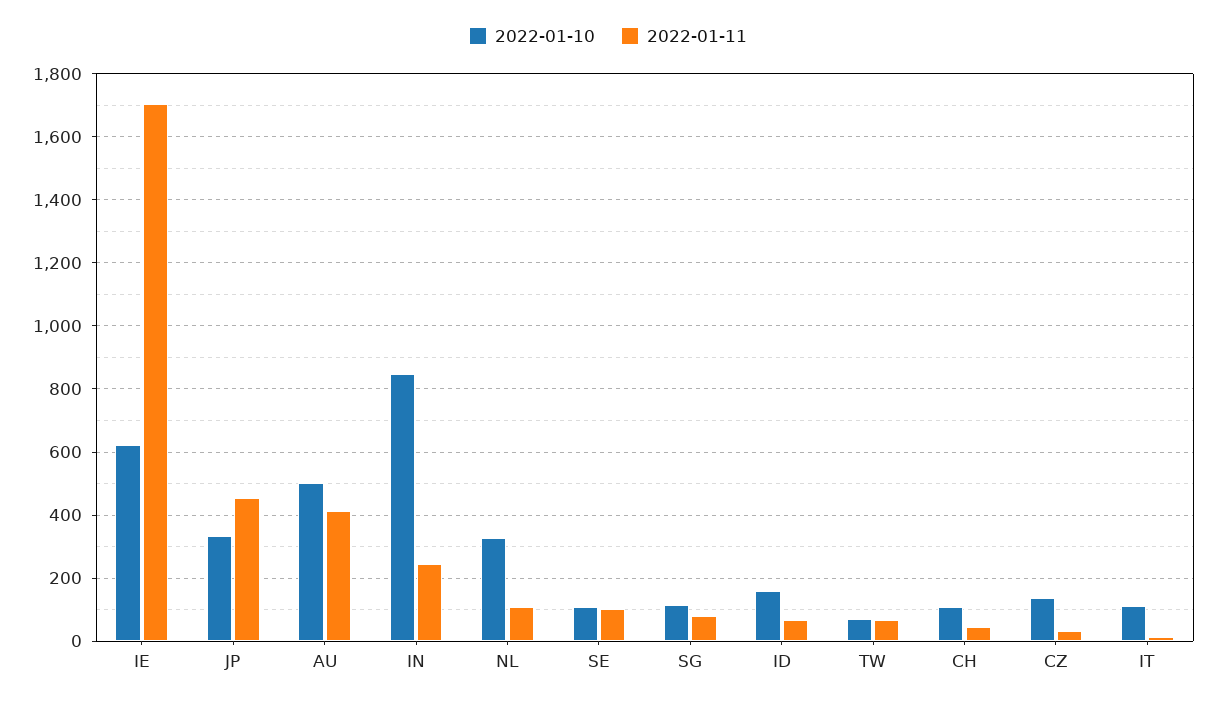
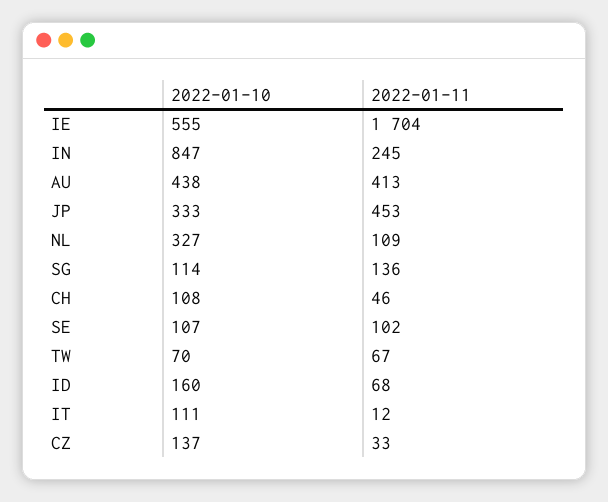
  {
    "2022-01-10": {
-     "IE": 620,
+     "IE": 555,
      "JP": 333,
-     "AU": 500,
+     "AU": 438,
      "IN": 847,
      "NL": 327,
      "SE": 107,
      "SG": 114,
      "ID": 160,
      "TW": 70,
      "CH": 108,
      "CZ": 137,
      "IT": 111
    },
    "2022-01-11": {
      "IE": 1704,
      "JP": 453,
      "AU": 413,
      "IN": 245,
      "NL": 109,
      "SE": 102,
-     "SG": 80,
+     "SG": 136,
      "ID": 68,
      "TW": 67,
      "CH": 46,
      "CZ": 33,
      "IT": 12
    }
  }

